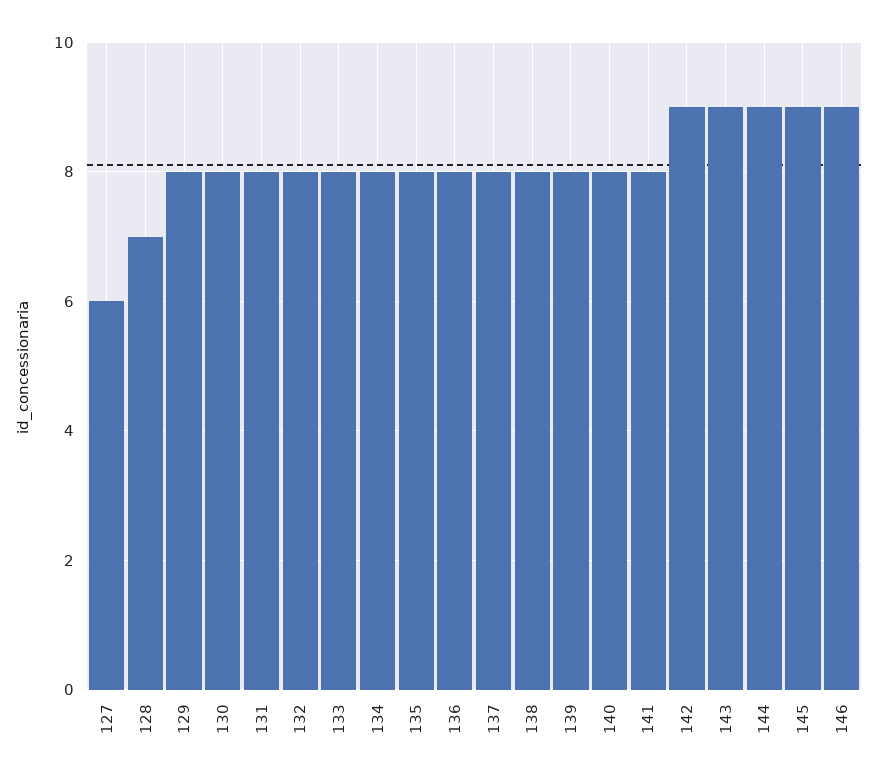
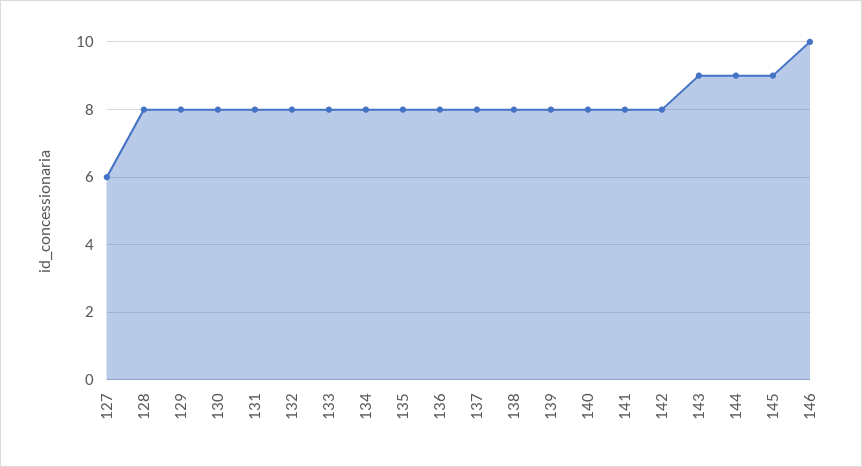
  {
    "127": 6,
-   "128": 7,
+   "128": 8,
    "129": 8,
    "130": 8,
    "131": 8,
    "132": 8,
    "133": 8,
    "134": 8,
    "135": 8,
    "136": 8,
    "137": 8,
    "138": 8,
    "139": 8,
    "140": 8,
    "141": 8,
-   "142": 9,
+   "142": 8,
    "143": 9,
    "144": 9,
    "145": 9,
-   "146": 9
+   "146": 10
  }

